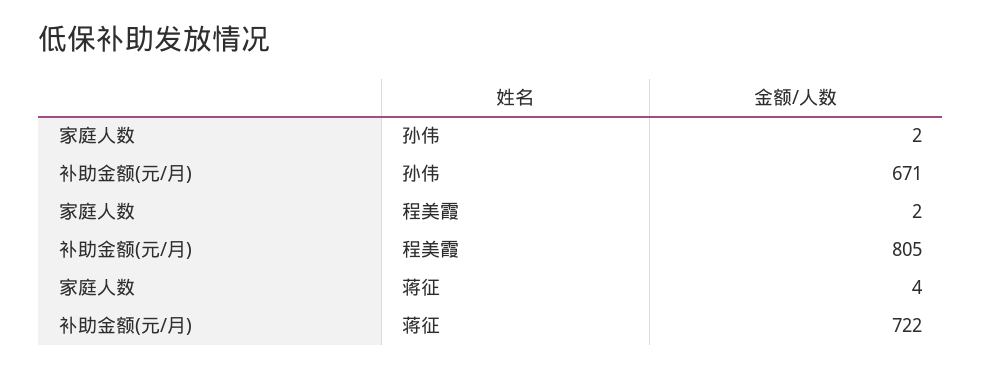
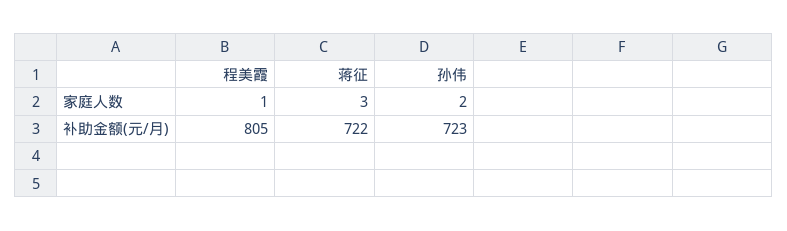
  {
    "家庭人数": {
      "孙伟": 2,
-     "程美霞": 2,
+     "程美霞": 1,
-     "蒋征": 4
+     "蒋征": 3
    },
    "补助金额(元/月)": {
-     "孙伟": 671,
+     "孙伟": 723,
      "程美霞": 805,
      "蒋征": 722
    }
  }

